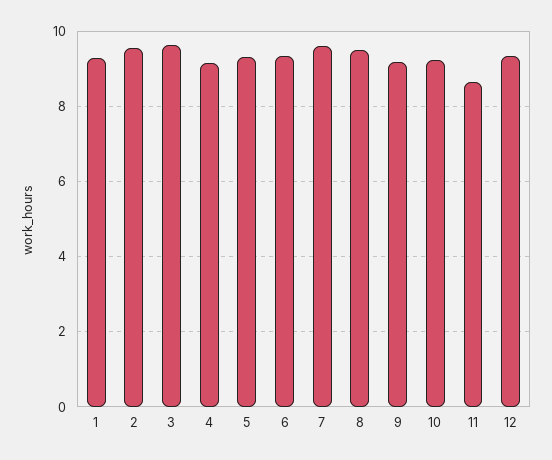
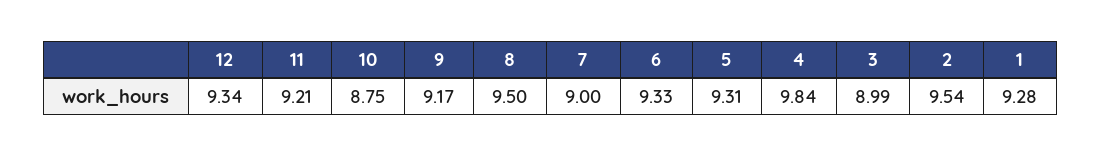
  {
    "1": 9.28,
    "2": 9.54,
-   "3": 9.6,
+   "3": 8.99,
-   "4": 9.2,
+   "4": 9.84,
    "5": 9.31,
    "6": 9.33,
-   "7": 9.6,
+   "7": 9,
    "8": 9.5,
    "9": 9.17,
-   "10": 9.2,
+   "10": 8.75,
-   "11": 8.6,
+   "11": 9.21,
    "12": 9.34
  }

